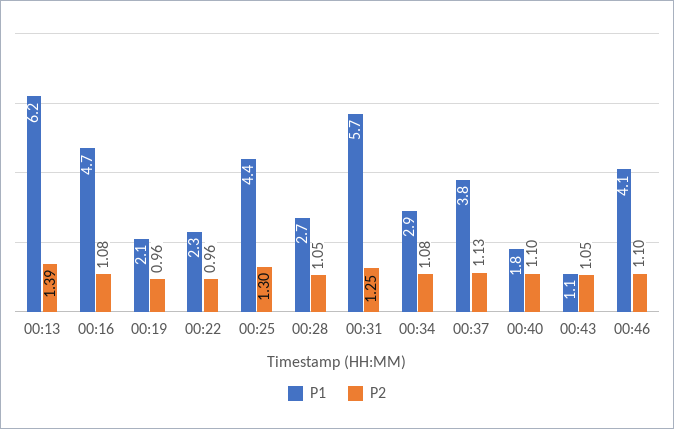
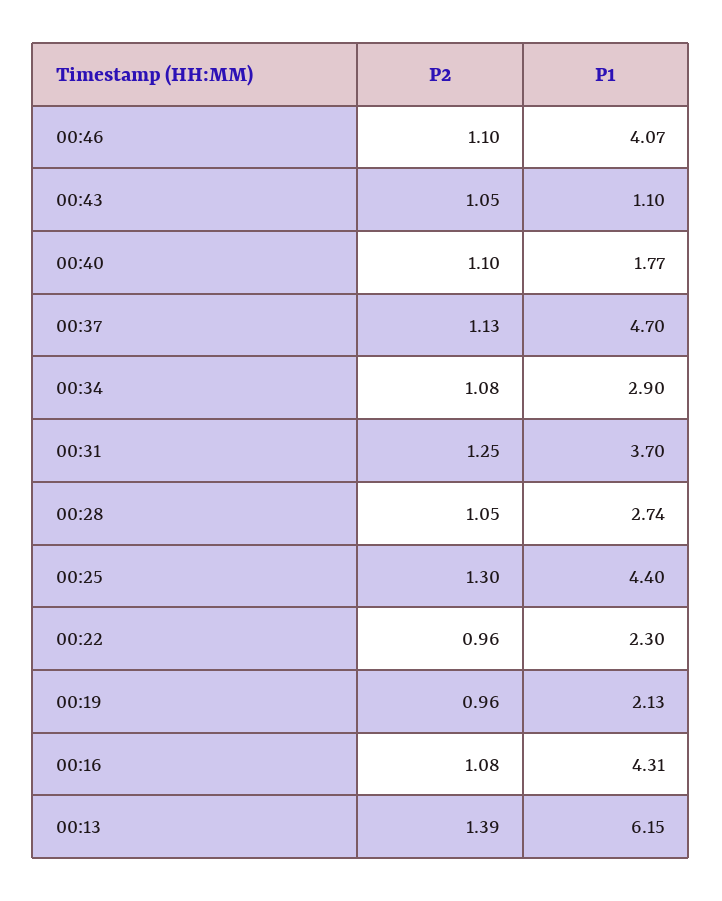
  {
    "P1": {
      "00:13": 6.15,
-     "00:16": 4.7,
+     "00:16": 4.31,
      "00:19": 2.13,
      "00:22": 2.3,
      "00:25": 4.4,
      "00:28": 2.74,
-     "00:31": 5.7,
+     "00:31": 3.7,
      "00:34": 2.9,
-     "00:37": 3.8,
+     "00:37": 4.7,
      "00:40": 1.77,
      "00:43": 1.1,
      "00:46": 4.07
    },
    "P2": {
      "00:13": 1.39,
      "00:16": 1.08,
      "00:19": 0.96,
      "00:22": 0.96,
      "00:25": 1.3,
      "00:28": 1.05,
      "00:31": 1.25,
      "00:34": 1.08,
      "00:37": 1.13,
      "00:40": 1.1,
      "00:43": 1.05,
      "00:46": 1.1
    }
  }

